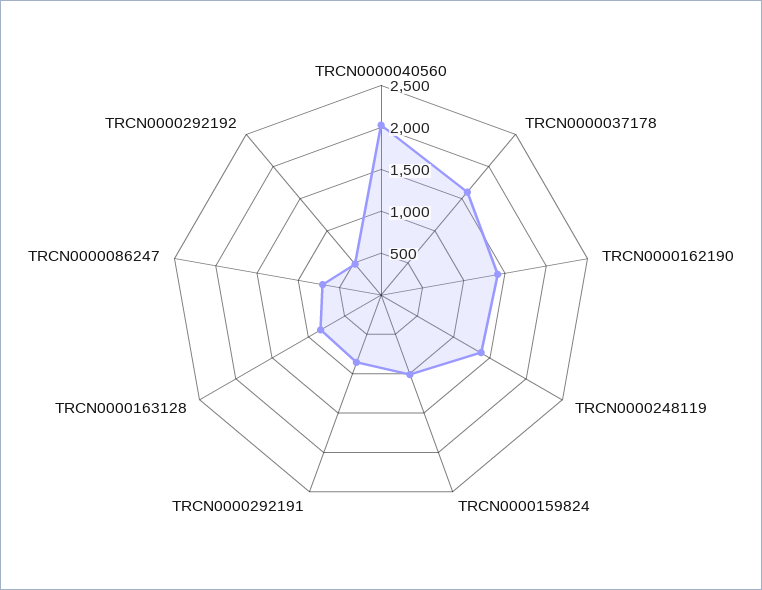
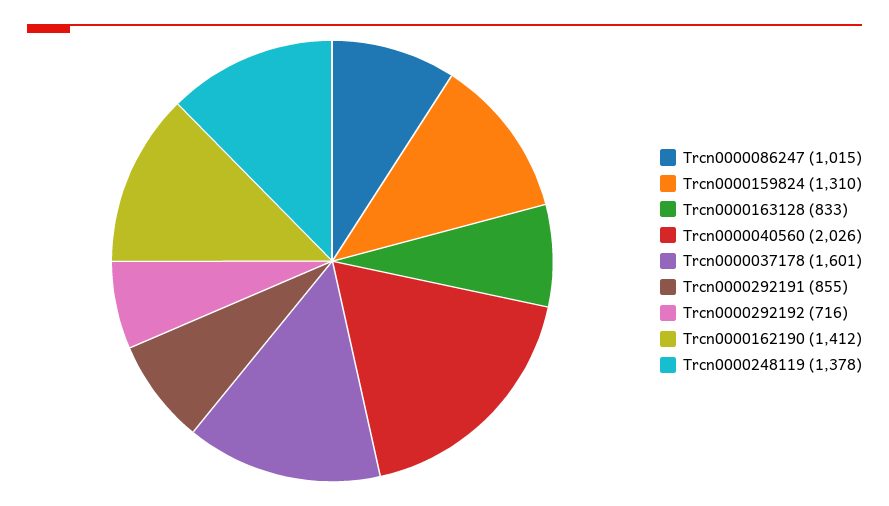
  {
    "TRCN0000040560": 2026,
    "TRCN0000037178": 1601,
    "TRCN0000162190": 1412,
    "TRCN0000248119": 1378,
-   "TRCN0000159824": 1000,
+   "TRCN0000159824": 1310,
    "TRCN0000292191": 855,
    "TRCN0000163128": 833,
-   "TRCN0000086247": 700,
+   "TRCN0000086247": 1015,
-   "TRCN0000292192": 500
+   "TRCN0000292192": 716
  }

